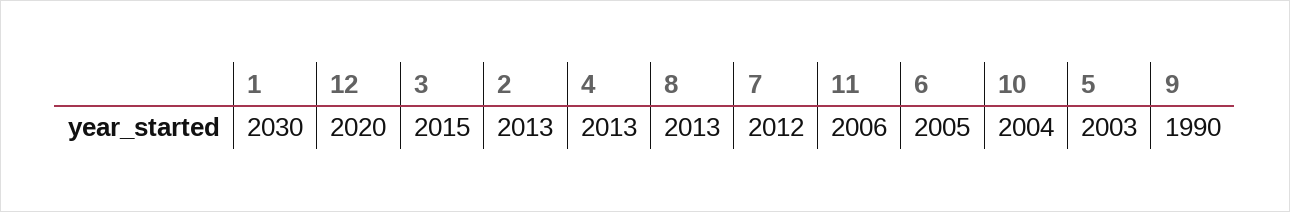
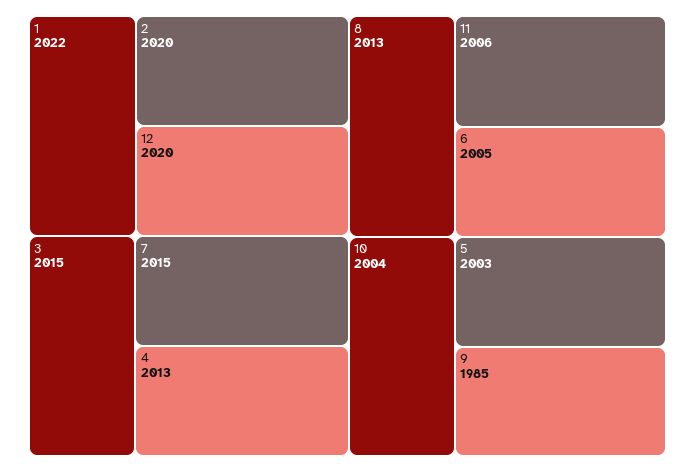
  {
-   "1": 2030,
+   "1": 2022,
    "12": 2020,
    "3": 2015,
-   "2": 2013,
+   "2": 2020,
    "4": 2013,
    "8": 2013,
-   "7": 2012,
+   "7": 2015,
    "11": 2006,
    "6": 2005,
    "10": 2004,
    "5": 2003,
-   "9": 1990
+   "9": 1985
  }

